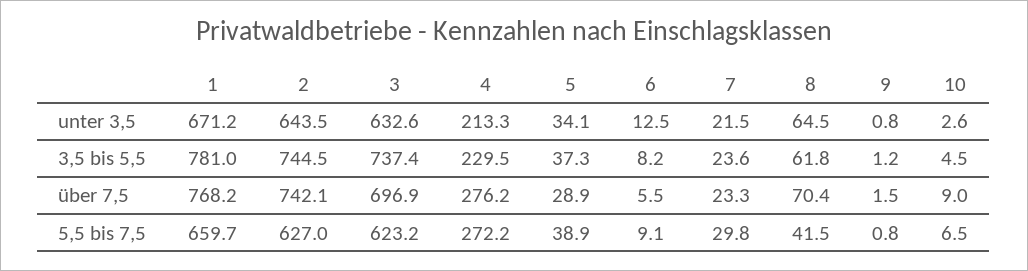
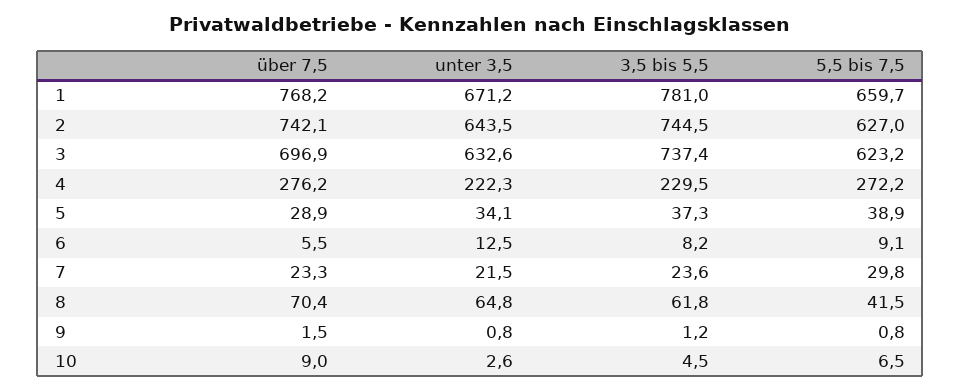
  {
    "1": {
      "unter 3,5": 671.2,
      "3,5 bis 5,5": 781,
      "über 7,5": 768.2,
      "5,5 bis 7,5": 659.7
    },
    "2": {
      "unter 3,5": 643.5,
      "3,5 bis 5,5": 744.5,
      "über 7,5": 742.1,
      "5,5 bis 7,5": 627
    },
    "3": {
      "unter 3,5": 632.6,
      "3,5 bis 5,5": 737.4,
      "über 7,5": 696.9,
      "5,5 bis 7,5": 623.2
    },
    "4": {
-     "unter 3,5": 213.3,
+     "unter 3,5": 222.3,
      "3,5 bis 5,5": 229.5,
      "über 7,5": 276.2,
      "5,5 bis 7,5": 272.2
    },
    "5": {
      "unter 3,5": 34.1,
      "3,5 bis 5,5": 37.3,
      "über 7,5": 28.9,
      "5,5 bis 7,5": 38.9
    },
    "6": {
      "unter 3,5": 12.5,
      "3,5 bis 5,5": 8.2,
      "über 7,5": 5.5,
      "5,5 bis 7,5": 9.1
    },
    "7": {
      "unter 3,5": 21.5,
      "3,5 bis 5,5": 23.6,
      "über 7,5": 23.3,
      "5,5 bis 7,5": 29.8
    },
    "8": {
-     "unter 3,5": 64.5,
+     "unter 3,5": 64.8,
      "3,5 bis 5,5": 61.8,
      "über 7,5": 70.4,
      "5,5 bis 7,5": 41.5
    },
    "9": {
      "unter 3,5": 0.8,
      "3,5 bis 5,5": 1.2,
      "über 7,5": 1.5,
      "5,5 bis 7,5": 0.8
    },
    "10": {
      "unter 3,5": 2.6,
      "3,5 bis 5,5": 4.5,
      "über 7,5": 9,
      "5,5 bis 7,5": 6.5
    }
  }

